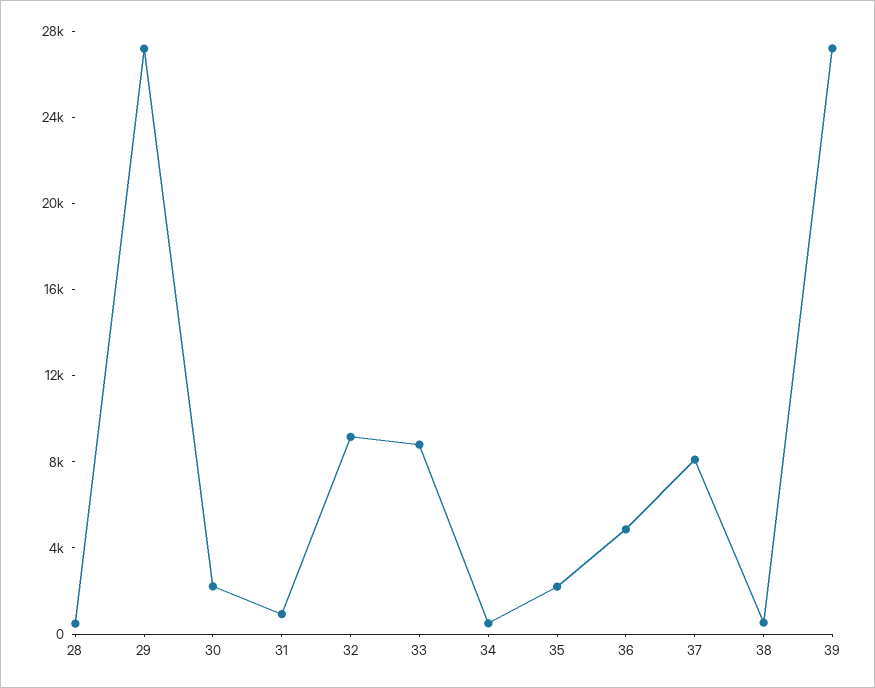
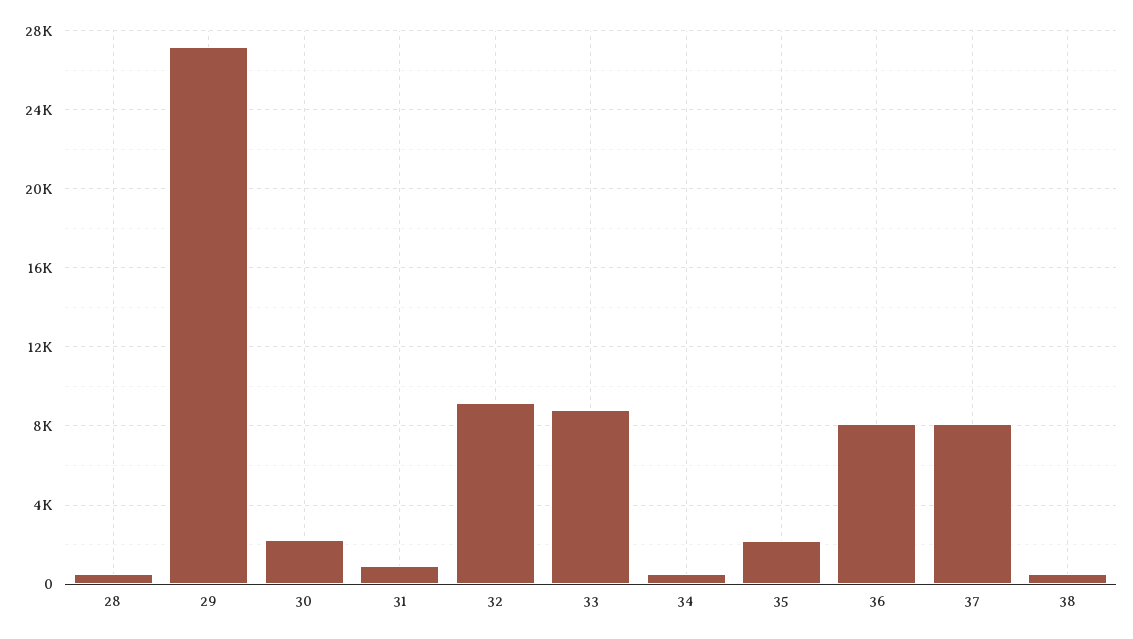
  {
    "28": 500,
    "29": 27000,
    "30": 2000,
    "31": 1000,
    "32": 9000,
    "33": 9000,
    "34": 500,
    "35": 2000,
-   "36": 5000,
+   "36": 8000,
    "37": 8000,
-   "38": 500,
+   "38": 500
-   "39": 27000
  }

